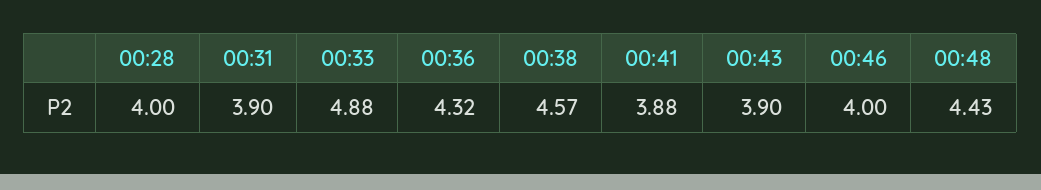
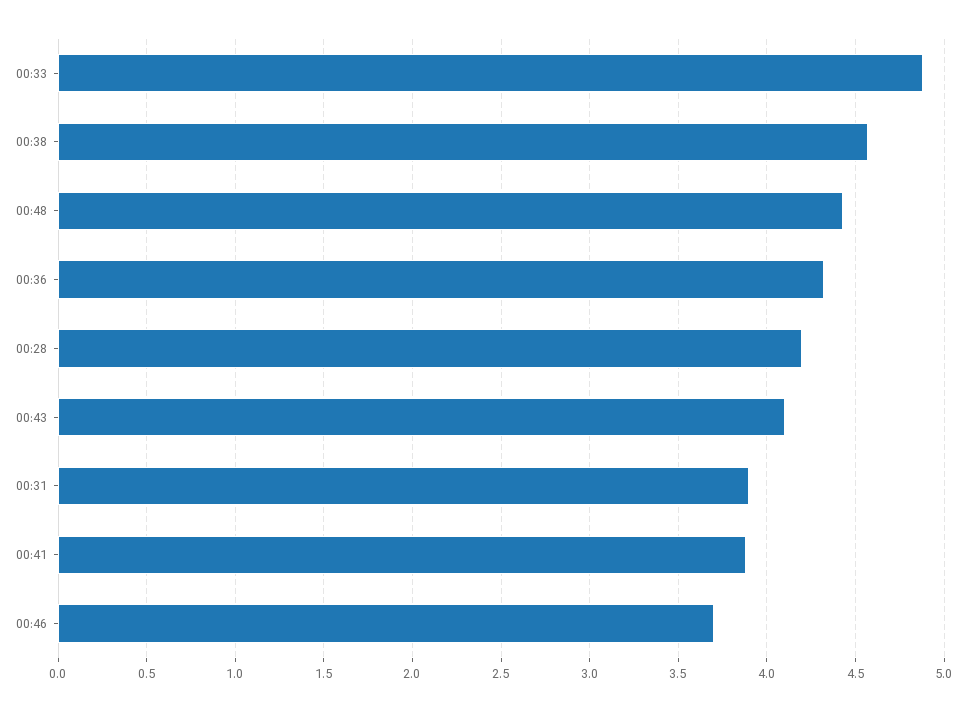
  {
-   "00:28": 4,
+   "00:28": 4.2,
    "00:31": 3.9,
    "00:33": 4.88,
    "00:36": 4.32,
    "00:38": 4.57,
    "00:41": 3.88,
-   "00:43": 3.9,
+   "00:43": 4.1,
-   "00:46": 4,
+   "00:46": 3.7,
    "00:48": 4.43
  }

